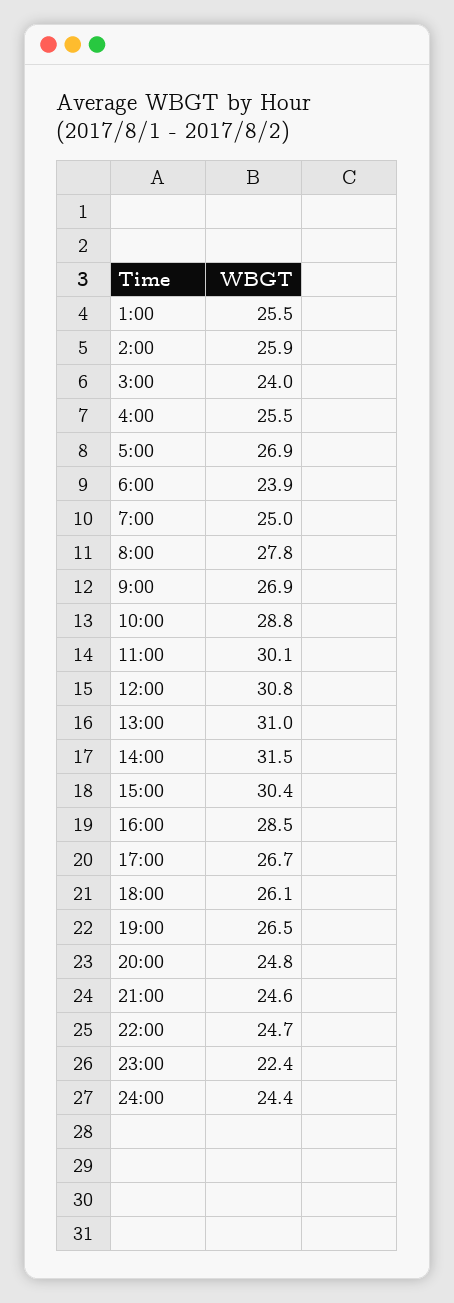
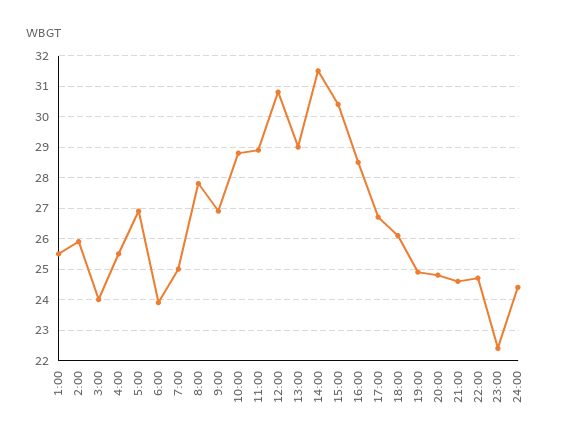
  {
    "1:00": 25.5,
    "2:00": 25.9,
    "3:00": 24,
    "4:00": 25.5,
    "5:00": 26.9,
    "6:00": 23.9,
    "7:00": 25,
    "8:00": 27.8,
    "9:00": 26.9,
    "10:00": 28.8,
-   "11:00": 30.1,
+   "11:00": 29,
    "12:00": 30.8,
-   "13:00": 31,
+   "13:00": 29,
    "14:00": 31.5,
    "15:00": 30.4,
    "16:00": 28.5,
    "17:00": 26.7,
    "18:00": 26.1,
-   "19:00": 26.5,
+   "19:00": 25,
    "20:00": 24.8,
    "21:00": 24.6,
    "22:00": 24.7,
    "23:00": 22.4,
    "24:00": 24.4
  }

